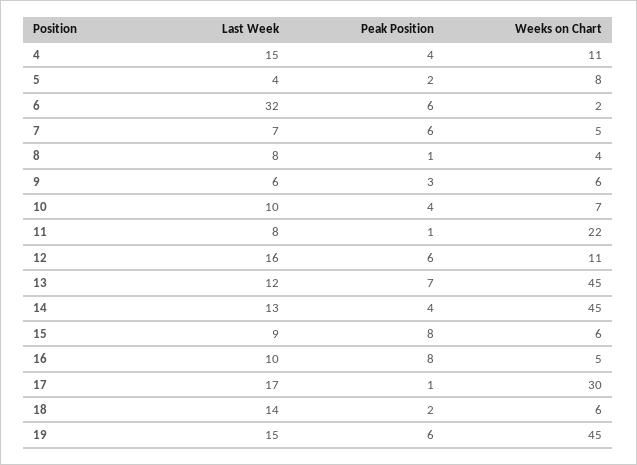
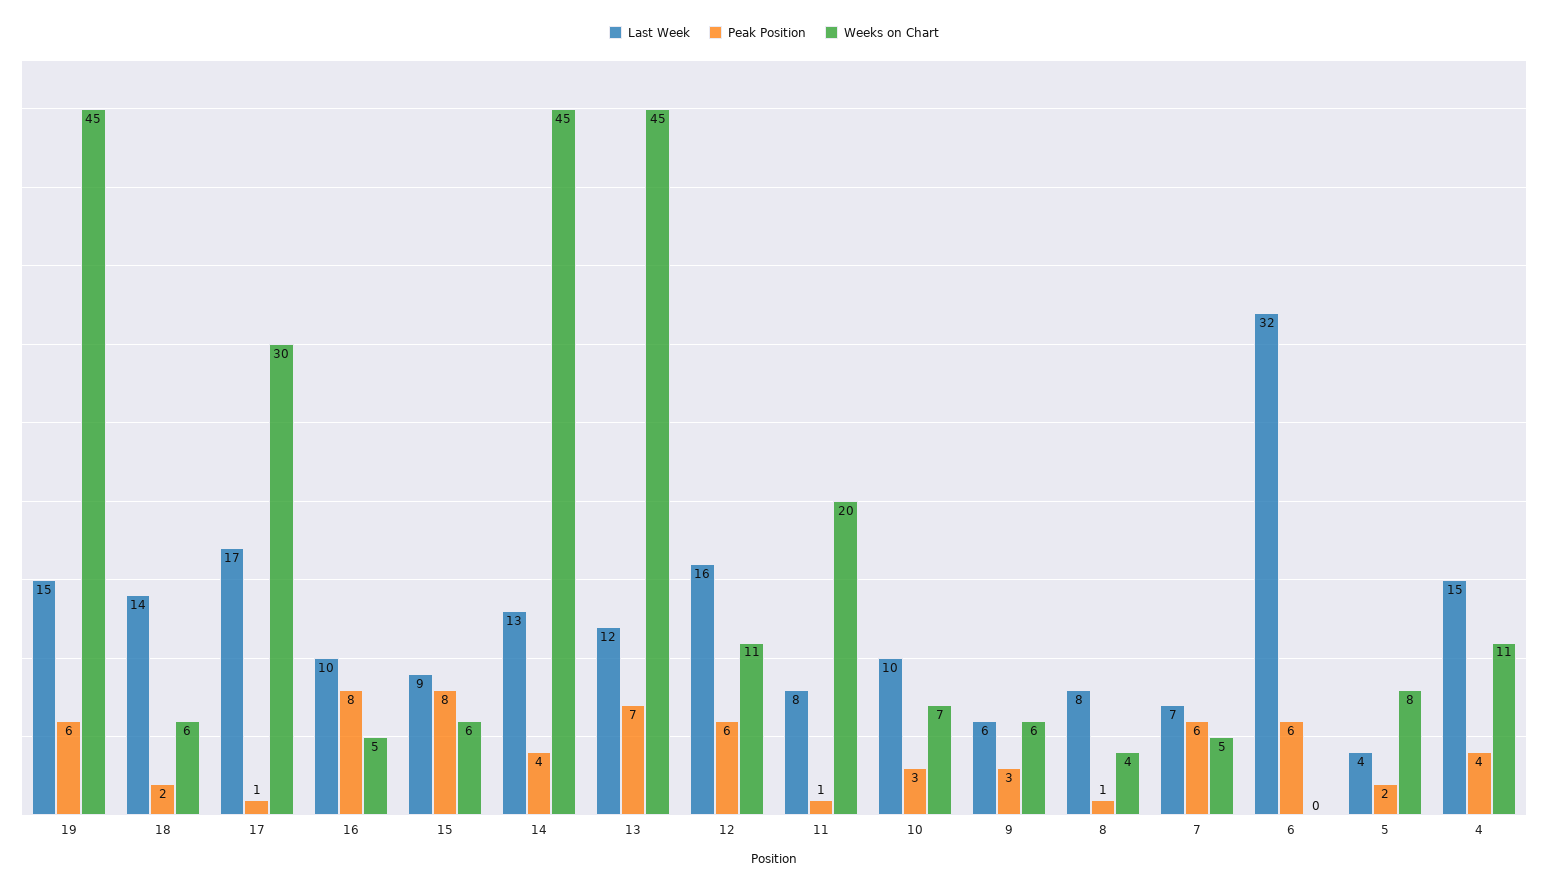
  {
    "Last Week": {
      "4": 15,
      "5": 4,
      "6": 32,
      "7": 7,
      "8": 8,
      "9": 6,
      "10": 10,
      "11": 8,
      "12": 16,
      "13": 12,
      "14": 13,
      "15": 9,
      "16": 10,
      "17": 17,
      "18": 14,
      "19": 15
    },
    "Peak Position": {
      "4": 4,
      "5": 2,
      "6": 6,
      "7": 6,
      "8": 1,
      "9": 3,
-     "10": 4,
+     "10": 3,
      "11": 1,
      "12": 6,
      "13": 7,
      "14": 4,
      "15": 8,
      "16": 8,
      "17": 1,
      "18": 2,
      "19": 6
    },
    "Weeks on Chart": {
      "4": 11,
      "5": 8,
-     "6": 2,
+     "6": 0,
      "7": 5,
      "8": 4,
      "9": 6,
      "10": 7,
-     "11": 22,
+     "11": 20,
      "12": 11,
      "13": 45,
      "14": 45,
      "15": 6,
      "16": 5,
      "17": 30,
      "18": 6,
      "19": 45
    }
  }

